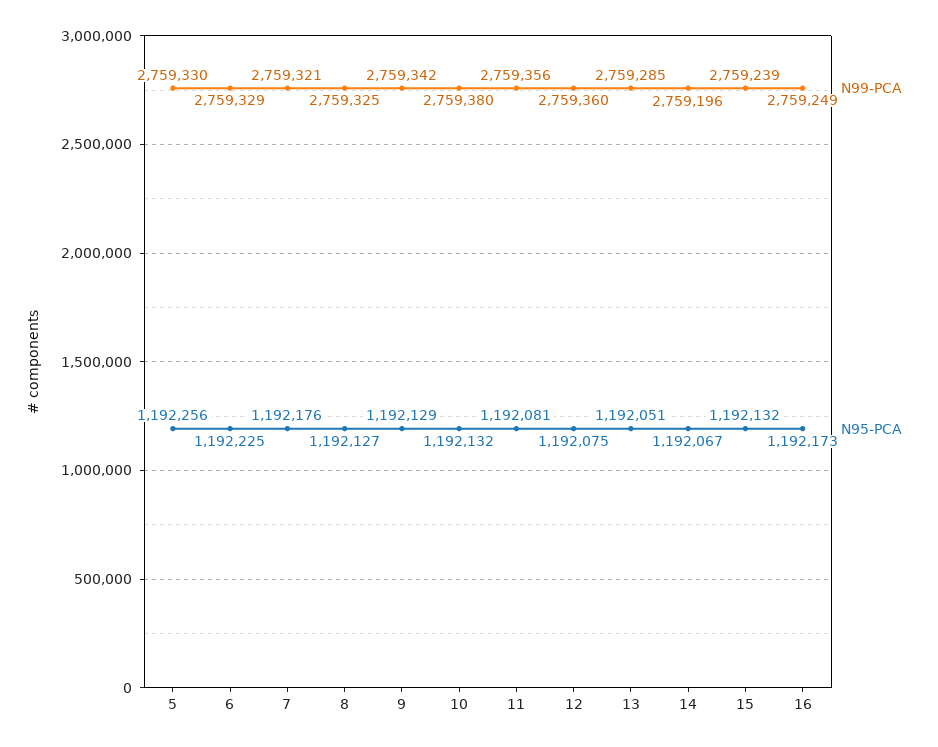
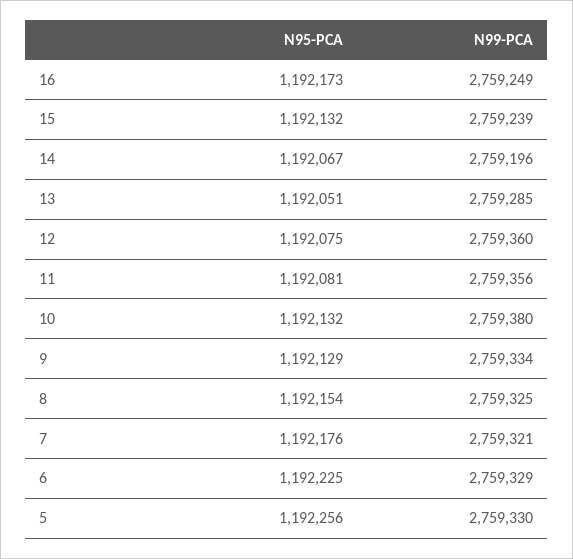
  {
    "N99-PCA": {
      "5": 2759330,
      "6": 2759329,
      "7": 2759321,
      "8": 2759325,
-     "9": 2759342,
+     "9": 2759334,
      "10": 2759380,
      "11": 2759356,
      "12": 2759360,
      "13": 2759285,
      "14": 2759196,
      "15": 2759239,
      "16": 2759249
    },
    "N95-PCA": {
      "5": 1192256,
      "6": 1192225,
      "7": 1192176,
-     "8": 1192127,
+     "8": 1192154,
      "9": 1192129,
      "10": 1192132,
      "11": 1192081,
      "12": 1192075,
      "13": 1192051,
      "14": 1192067,
      "15": 1192132,
      "16": 1192173
    }
  }

